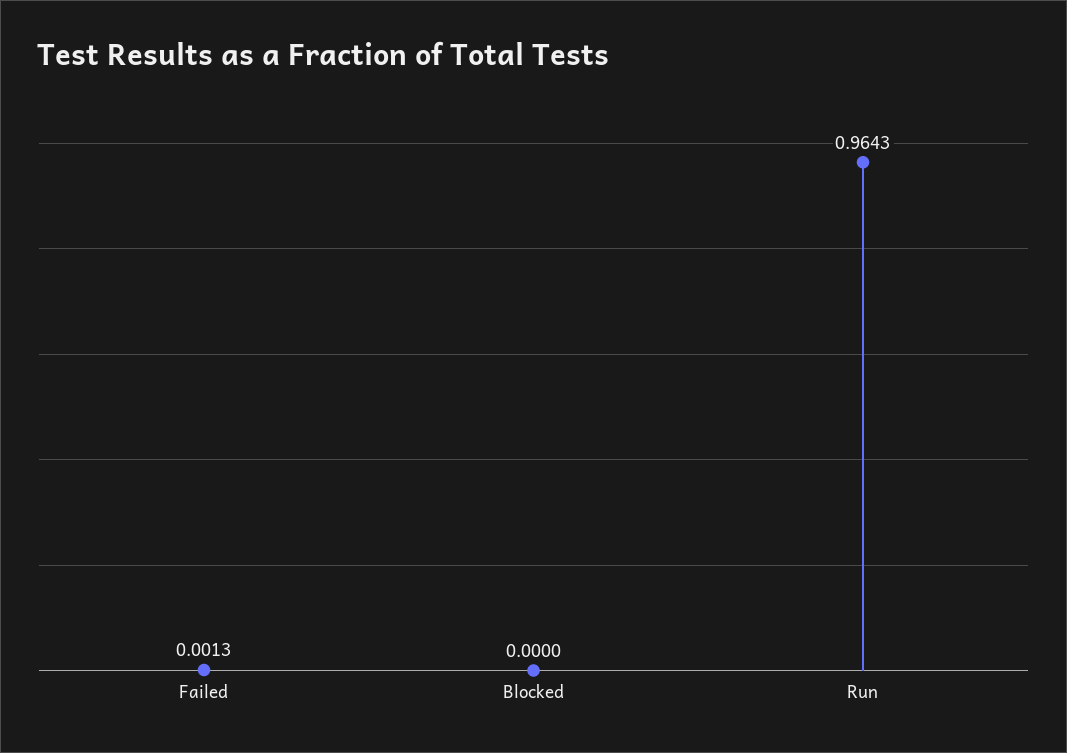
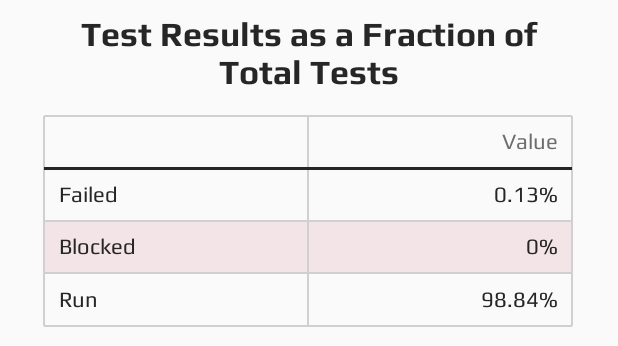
  {
    "Failed": 0.0013,
    "Blocked": 0,
-   "Run": 0.9643
+   "Run": 0.9884
  }

